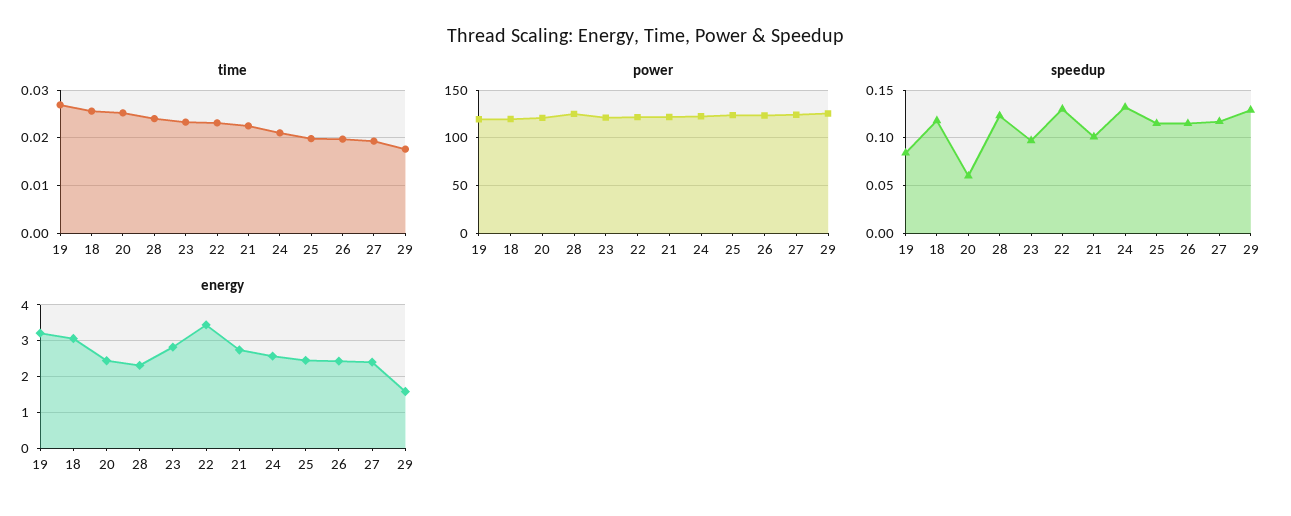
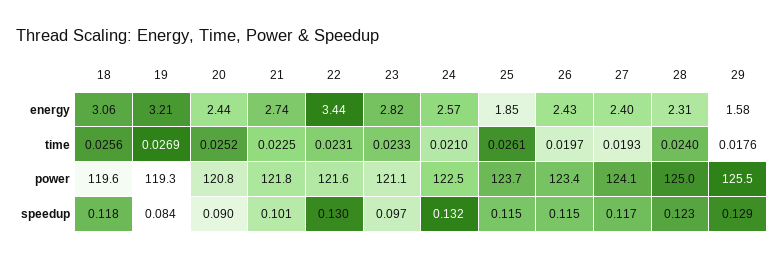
  {
    "time": {
      "19": 0.0269,
      "18": 0.0256,
      "20": 0.0252,
      "28": 0.024,
      "23": 0.0233,
      "22": 0.0231,
      "21": 0.0225,
      "24": 0.021,
-     "25": 0.02,
+     "25": 0.0261,
      "26": 0.0197,
      "27": 0.0193,
      "29": 0.0176
    },
    "power": {
      "19": 119.3,
      "18": 119.6,
      "20": 120.8,
      "28": 125,
      "23": 121.1,
      "22": 121.6,
      "21": 121.8,
      "24": 122.5,
      "25": 123.7,
      "26": 123.4,
      "27": 124.1,
      "29": 125.5
    },
    "speedup": {
      "19": 0.084,
      "18": 0.118,
-     "20": 0.06,
+     "20": 0.09,
      "28": 0.123,
      "23": 0.097,
      "22": 0.13,
      "21": 0.101,
      "24": 0.132,
      "25": 0.115,
      "26": 0.115,
      "27": 0.117,
      "29": 0.129
    },
    "energy": {
      "19": 3.21,
      "18": 3.06,
      "20": 2.44,
      "28": 2.31,
      "23": 2.82,
      "22": 3.44,
      "21": 2.74,
      "24": 2.57,
-     "25": 2.4,
+     "25": 1.85,
      "26": 2.43,
      "27": 2.4,
      "29": 1.58
    }
  }

